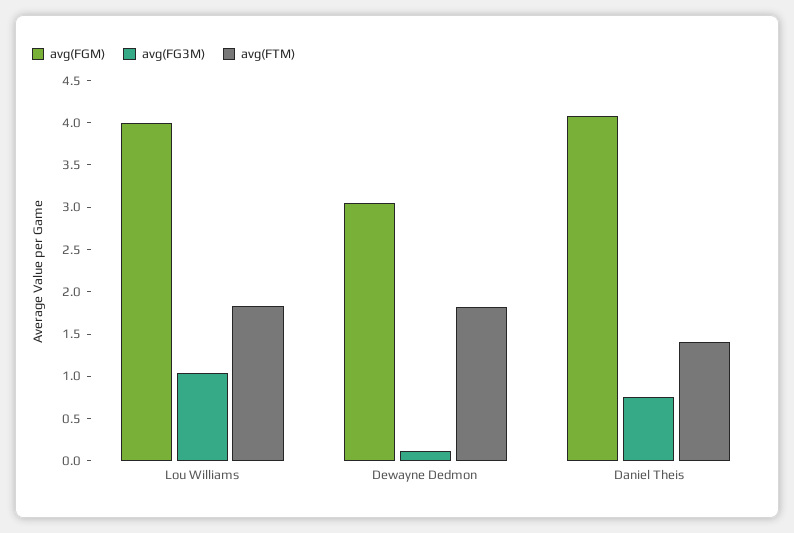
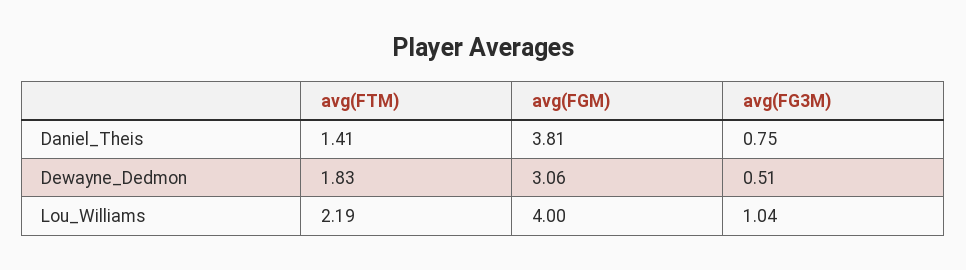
  {
    "avg(FGM)": {
      "Lou Williams": 4,
      "Dewayne Dedmon": 3.06,
-     "Daniel Theis": 4.1
+     "Daniel Theis": 3.81
    },
    "avg(FG3M)": {
      "Lou Williams": 1.04,
-     "Dewayne Dedmon": 0.1,
+     "Dewayne Dedmon": 0.51,
      "Daniel Theis": 0.75
    },
    "avg(FTM)": {
-     "Lou Williams": 1.8,
+     "Lou Williams": 2.19,
      "Dewayne Dedmon": 1.83,
      "Daniel Theis": 1.41
    }
  }

